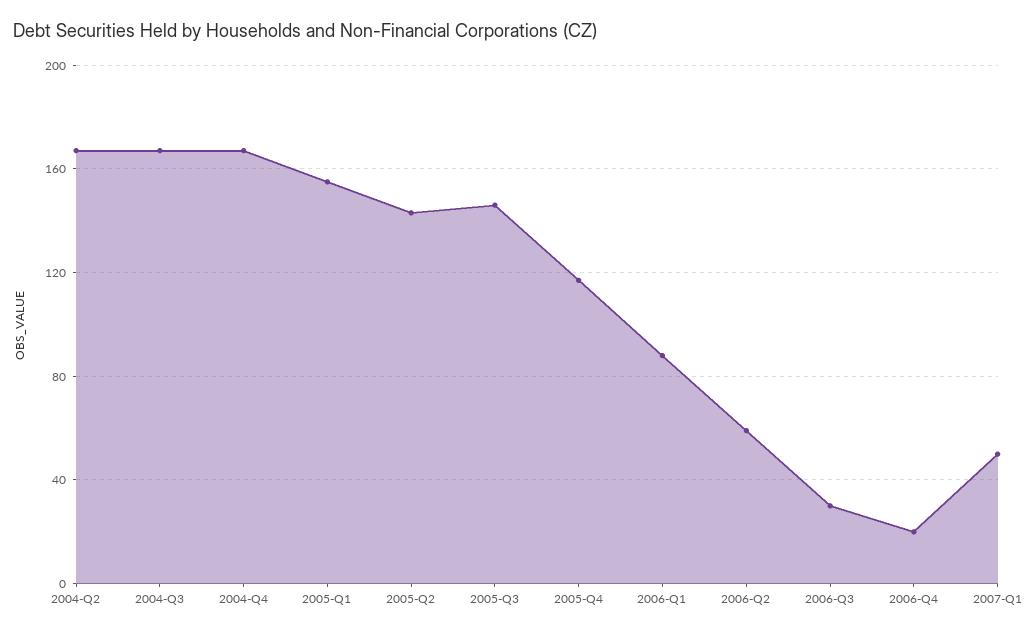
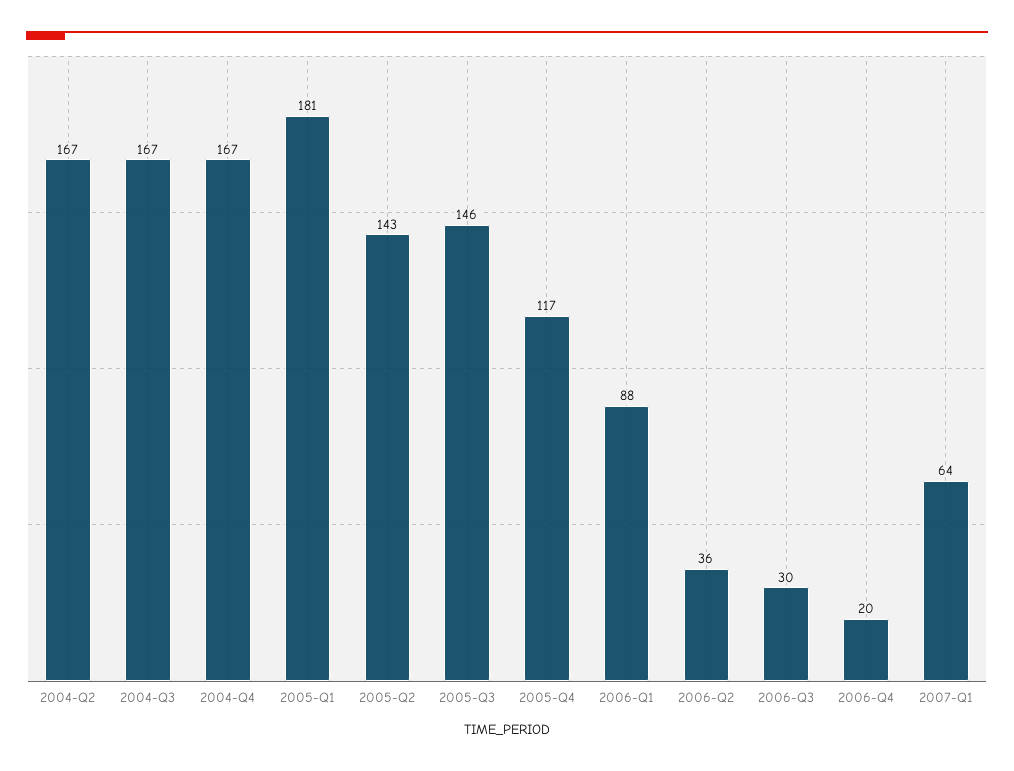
  {
    "2004-Q2": 167,
    "2004-Q3": 167,
    "2004-Q4": 167,
-   "2005-Q1": 155,
+   "2005-Q1": 181,
    "2005-Q2": 143,
    "2005-Q3": 146,
    "2005-Q4": 117,
    "2006-Q1": 88,
-   "2006-Q2": 60,
+   "2006-Q2": 36,
    "2006-Q3": 30,
    "2006-Q4": 20,
-   "2007-Q1": 50
+   "2007-Q1": 64
  }

